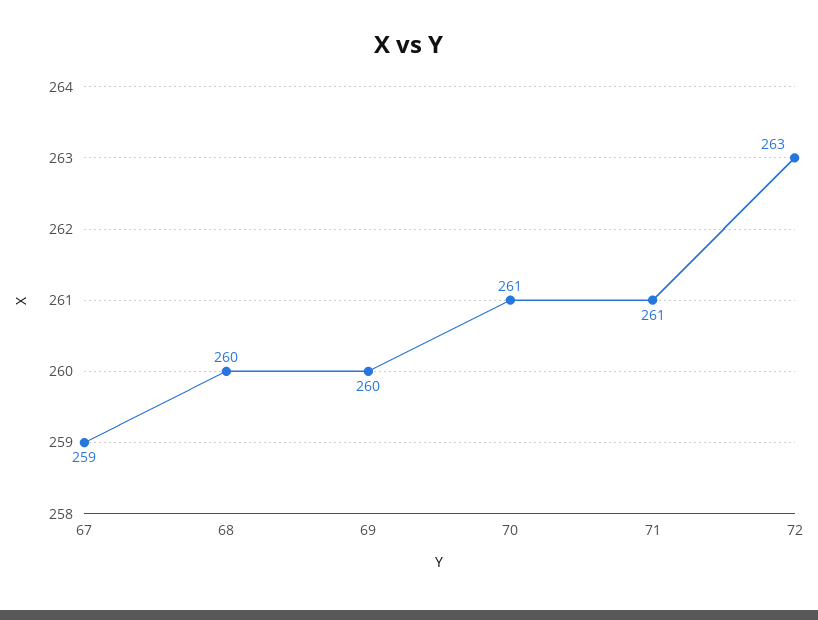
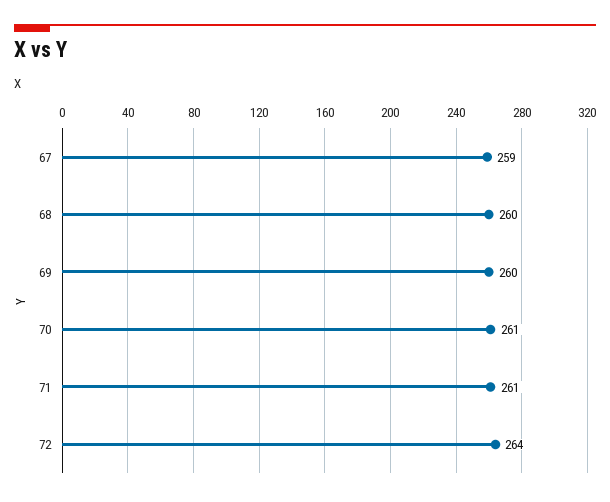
  {
    "67": 259,
    "68": 260,
    "69": 260,
    "70": 261,
    "71": 261,
-   "72": 263
+   "72": 264
  }

